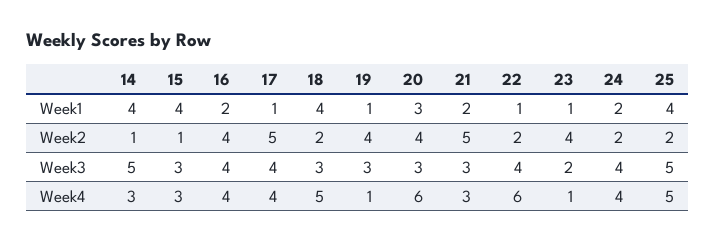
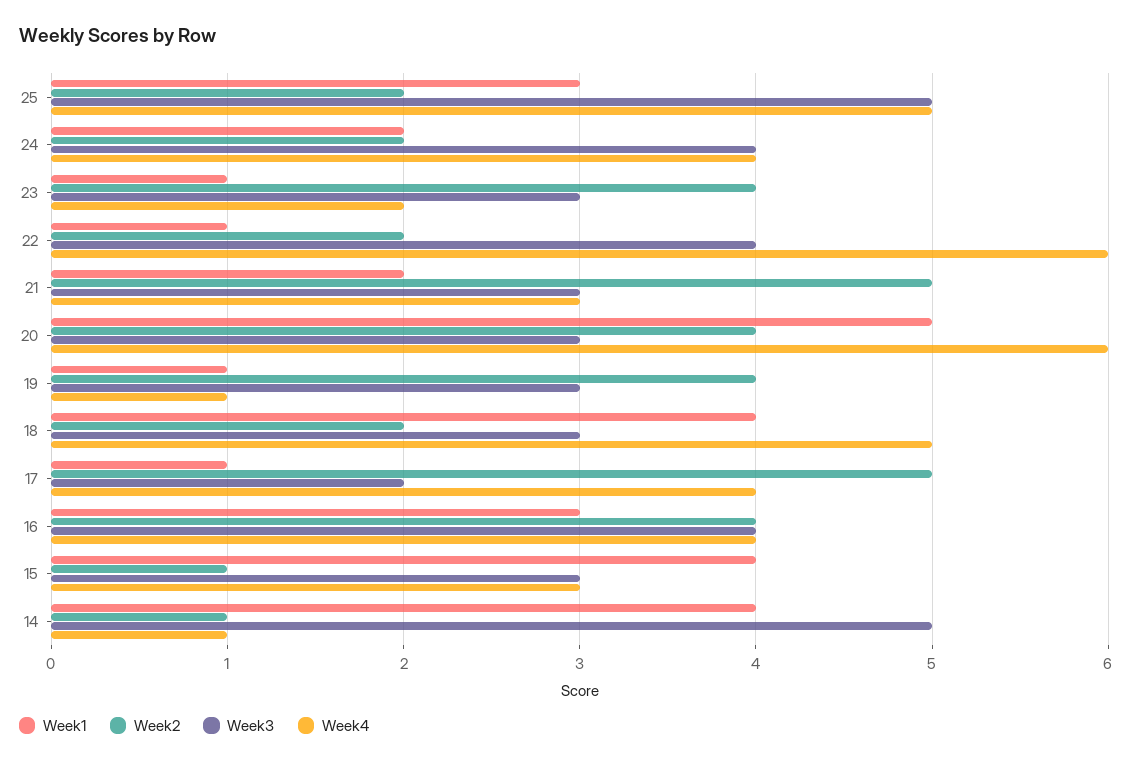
  {
    "Week1": {
      "14": 4,
      "15": 4,
-     "16": 2,
+     "16": 3,
      "17": 1,
      "18": 4,
      "19": 1,
-     "20": 3,
+     "20": 5,
      "21": 2,
      "22": 1,
      "23": 1,
      "24": 2,
-     "25": 4
+     "25": 3
    },
    "Week2": {
      "14": 1,
      "15": 1,
      "16": 4,
      "17": 5,
      "18": 2,
      "19": 4,
      "20": 4,
      "21": 5,
      "22": 2,
      "23": 4,
      "24": 2,
      "25": 2
    },
    "Week3": {
      "14": 5,
      "15": 3,
      "16": 4,
-     "17": 4,
+     "17": 2,
      "18": 3,
      "19": 3,
      "20": 3,
      "21": 3,
      "22": 4,
-     "23": 2,
+     "23": 3,
      "24": 4,
      "25": 5
    },
    "Week4": {
-     "14": 3,
+     "14": 1,
      "15": 3,
      "16": 4,
      "17": 4,
      "18": 5,
      "19": 1,
      "20": 6,
      "21": 3,
      "22": 6,
-     "23": 1,
+     "23": 2,
      "24": 4,
      "25": 5
    }
  }

